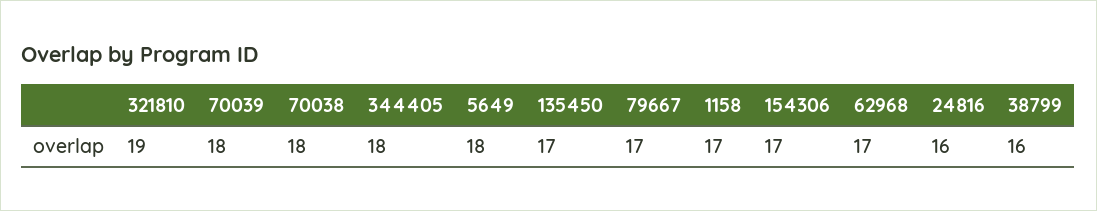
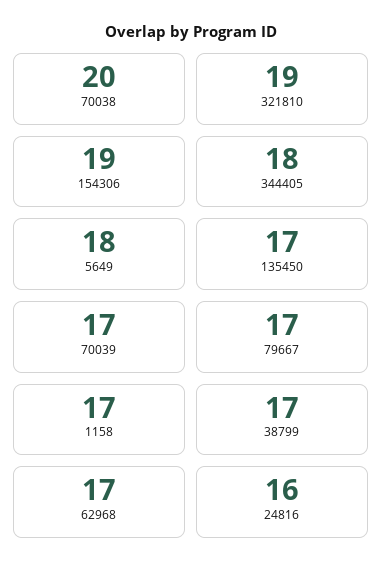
  {
    "321810": 19,
-   "70039": 18,
+   "70039": 17,
-   "70038": 18,
+   "70038": 20,
    "344405": 18,
    "5649": 18,
    "135450": 17,
    "79667": 17,
    "1158": 17,
-   "154306": 17,
+   "154306": 19,
    "62968": 17,
    "24816": 16,
-   "38799": 16
+   "38799": 17
  }

